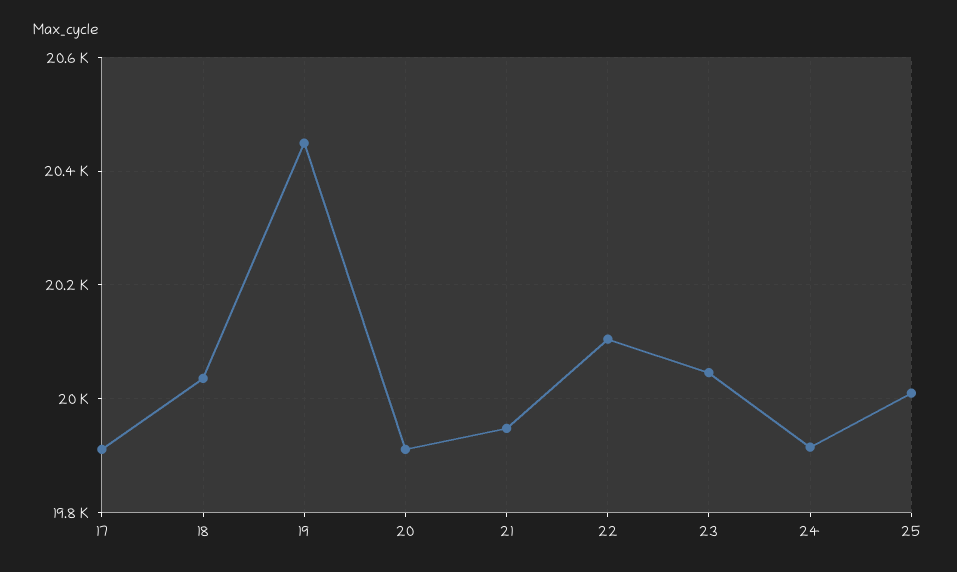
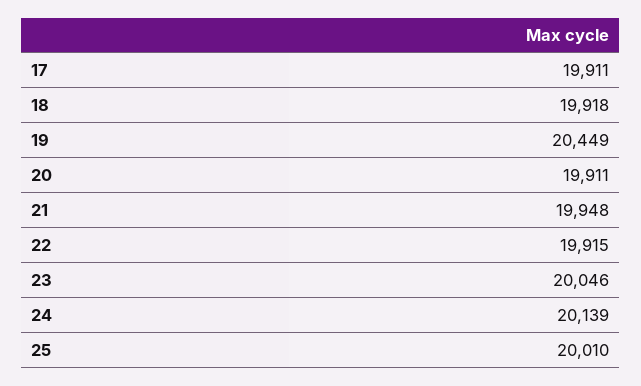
  {
    "17": 19911,
-   "18": 20040,
+   "18": 19918,
    "19": 20449,
    "20": 19911,
    "21": 19948,
-   "22": 20100,
+   "22": 19915,
    "23": 20046,
-   "24": 19920,
+   "24": 20139,
    "25": 20010
  }

